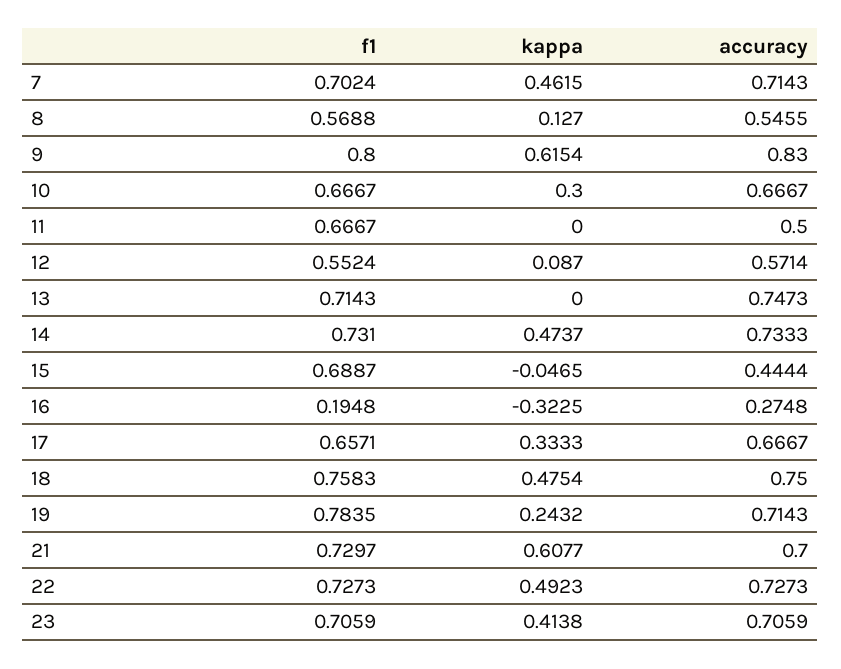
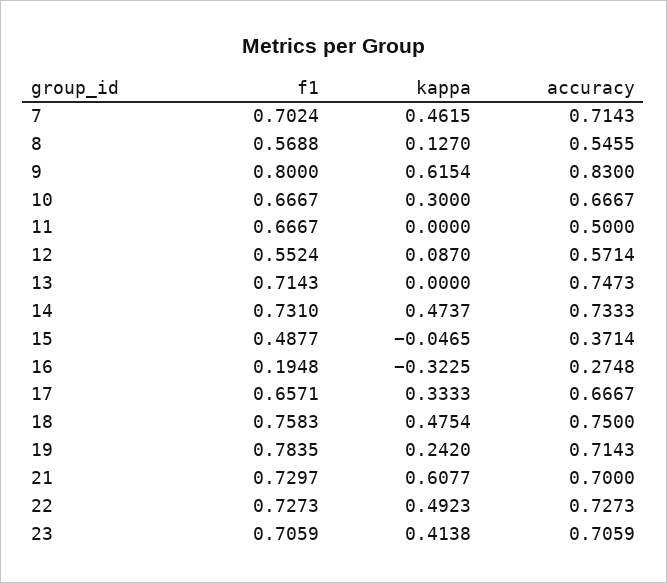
  {
    "f1": {
      "7": 0.7024,
      "8": 0.5688,
      "9": 0.8,
      "10": 0.6667,
      "11": 0.6667,
      "12": 0.5524,
      "13": 0.7143,
      "14": 0.731,
-     "15": 0.6887,
+     "15": 0.4877,
      "16": 0.1948,
      "17": 0.6571,
      "18": 0.7583,
      "19": 0.7835,
      "21": 0.7297,
      "22": 0.7273,
      "23": 0.7059
    },
    "kappa": {
      "7": 0.4615,
      "8": 0.127,
      "9": 0.6154,
      "10": 0.3,
      "11": 0,
      "12": 0.087,
      "13": 0,
      "14": 0.4737,
      "15": -0.0465,
      "16": -0.3225,
      "17": 0.3333,
      "18": 0.4754,
-     "19": 0.2432,
+     "19": 0.242,
      "21": 0.6077,
      "22": 0.4923,
      "23": 0.4138
    },
    "accuracy": {
      "7": 0.7143,
      "8": 0.5455,
      "9": 0.83,
      "10": 0.6667,
      "11": 0.5,
      "12": 0.5714,
      "13": 0.7473,
      "14": 0.7333,
-     "15": 0.4444,
+     "15": 0.3714,
      "16": 0.2748,
      "17": 0.6667,
      "18": 0.75,
      "19": 0.7143,
      "21": 0.7,
      "22": 0.7273,
      "23": 0.7059
    }
  }

